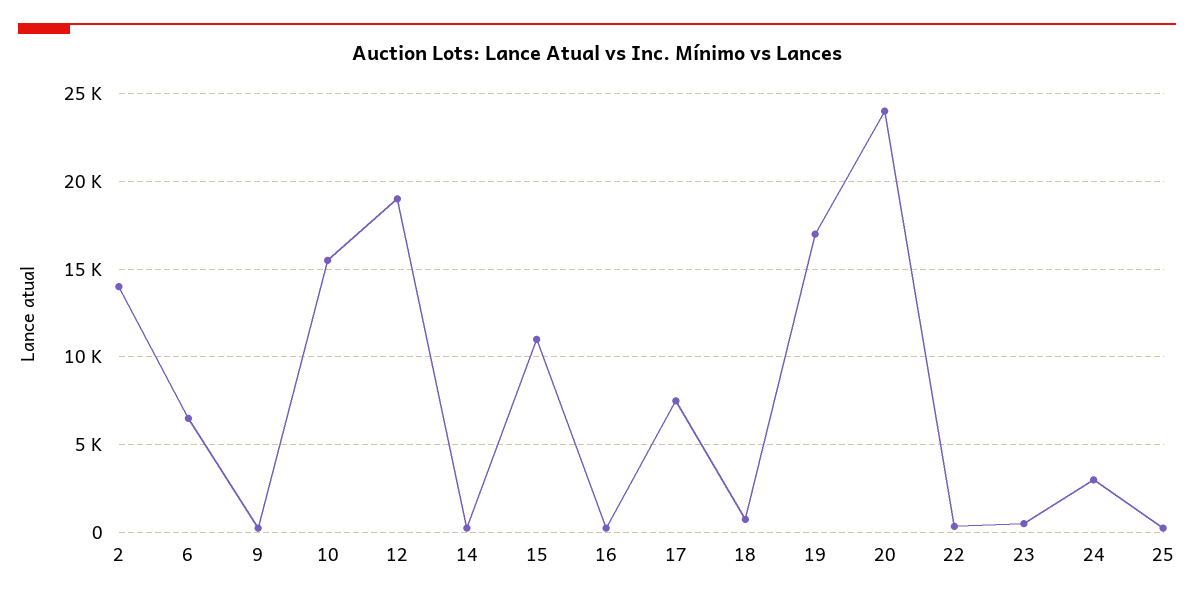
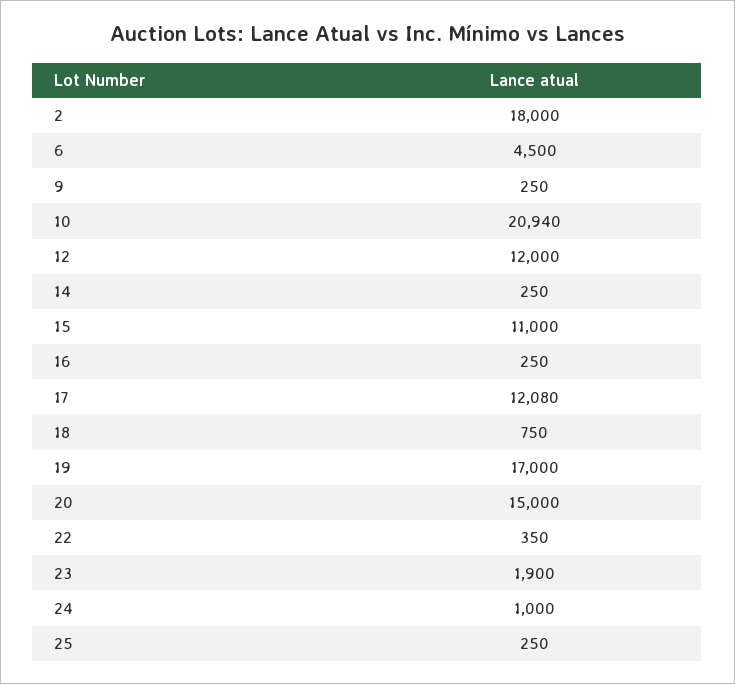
  {
-   "2": 14000,
+   "2": 18000,
-   "6": 6500,
+   "6": 4500,
    "9": 250,
-   "10": 15500,
+   "10": 20940,
-   "12": 19000,
+   "12": 12000,
    "14": 250,
    "15": 11000,
    "16": 250,
-   "17": 7500,
+   "17": 12080,
    "18": 750,
    "19": 17000,
-   "20": 24000,
+   "20": 15000,
    "22": 350,
-   "23": 500,
+   "23": 1900,
-   "24": 3000,
+   "24": 1000,
    "25": 250
  }

